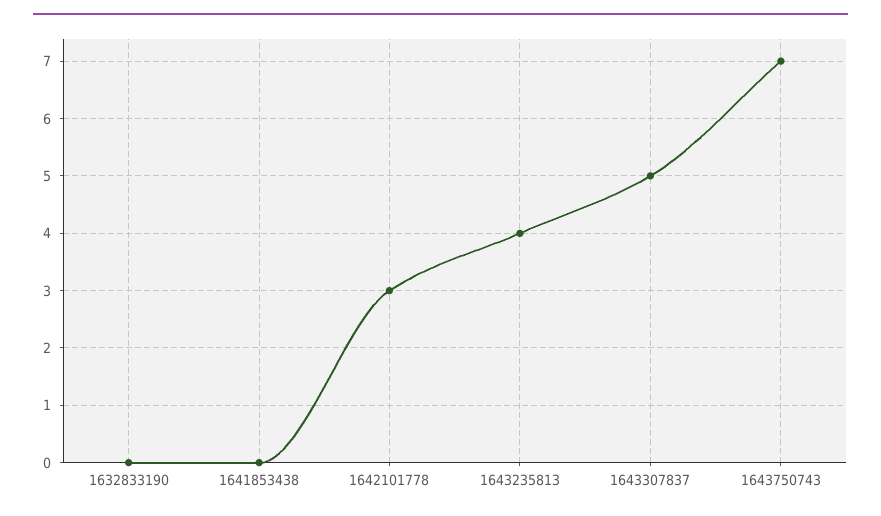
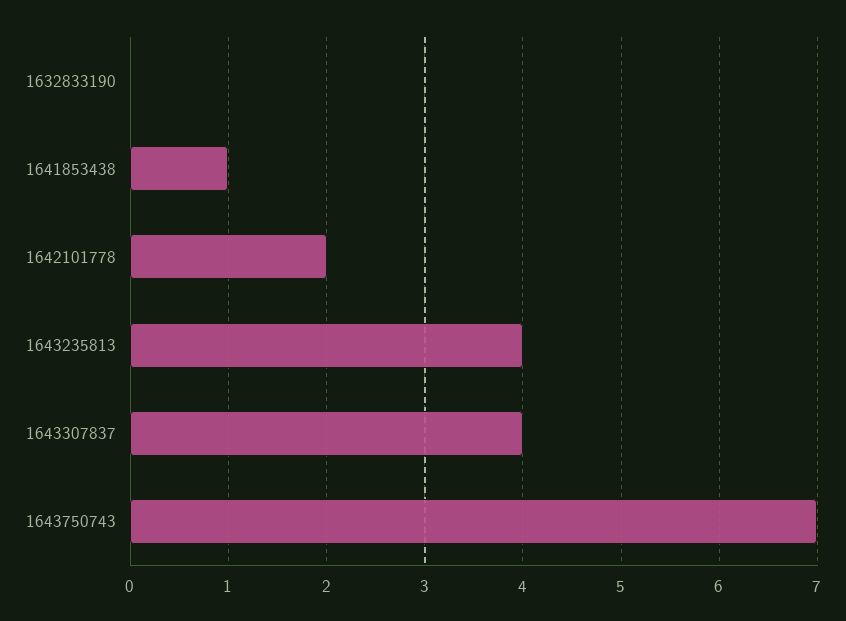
  {
    "1632833190": 0,
-   "1641853438": 0,
+   "1641853438": 1,
-   "1642101778": 3,
+   "1642101778": 2,
    "1643235813": 4,
-   "1643307837": 5,
+   "1643307837": 4,
    "1643750743": 7
  }

